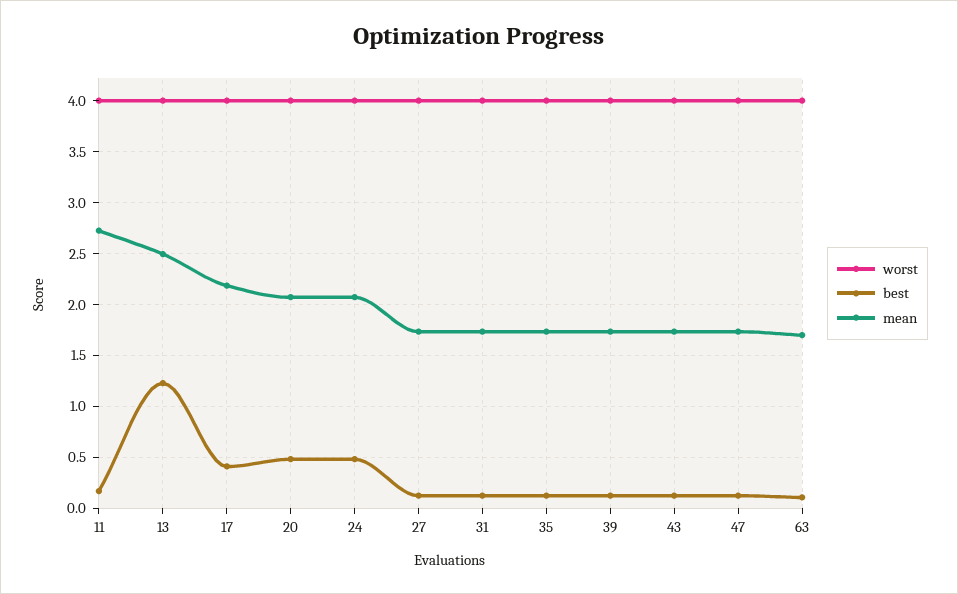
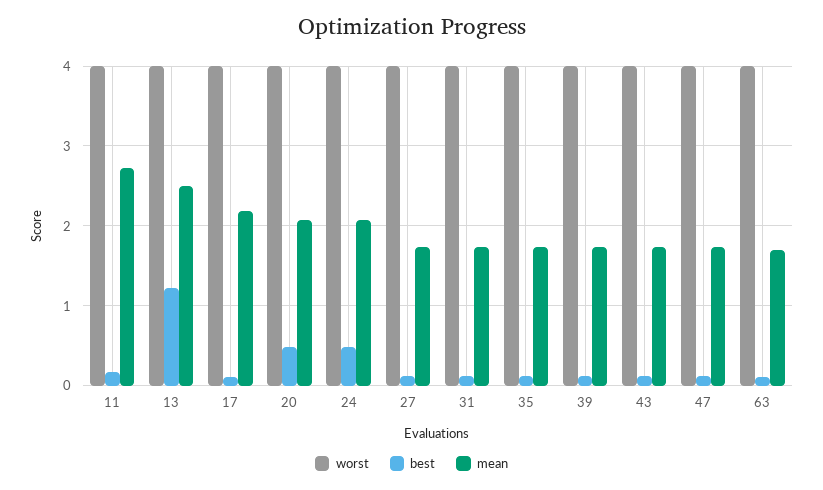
  {
    "worst": {
      "11": 4,
      "13": 4,
      "17": 4,
      "20": 4,
      "24": 4,
      "27": 4,
      "31": 4,
      "35": 4,
      "39": 4,
      "43": 4,
      "47": 4,
      "63": 4
    },
    "best": {
      "11": 0.2,
      "13": 1.2,
-     "17": 0.4,
+     "17": 0.1,
      "20": 0.5,
      "24": 0.5,
      "27": 0.1,
      "31": 0.1,
      "35": 0.1,
      "39": 0.1,
      "43": 0.1,
      "47": 0.1,
      "63": 0.1
    },
    "mean": {
      "11": 2.7,
      "13": 2.5,
      "17": 2.2,
      "20": 2.1,
      "24": 2.1,
      "27": 1.7,
      "31": 1.7,
      "35": 1.7,
      "39": 1.7,
      "43": 1.7,
      "47": 1.7,
      "63": 1.7
    }
  }

